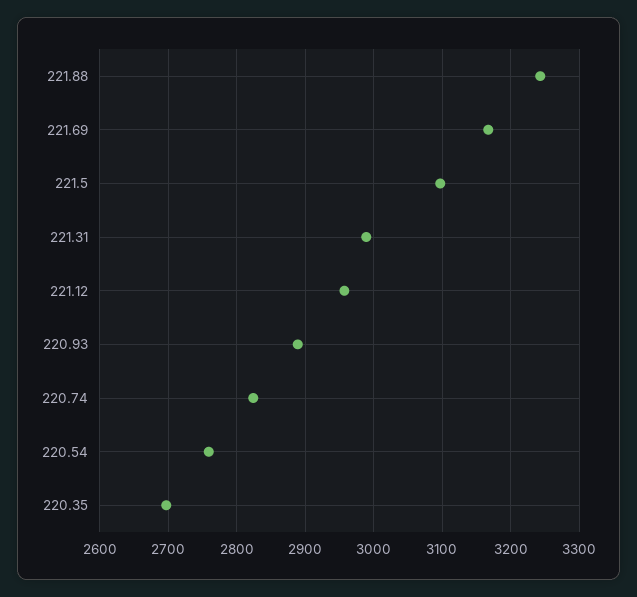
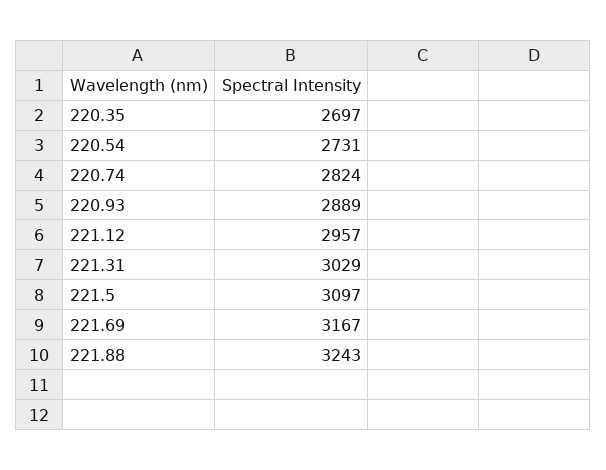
  {
    "221.88": 3243,
    "221.69": 3167,
    "221.5": 3097,
-   "221.31": 2990,
+   "221.31": 3029,
    "221.12": 2957,
    "220.93": 2889,
    "220.74": 2824,
-   "220.54": 2760,
+   "220.54": 2731,
    "220.35": 2697
  }

